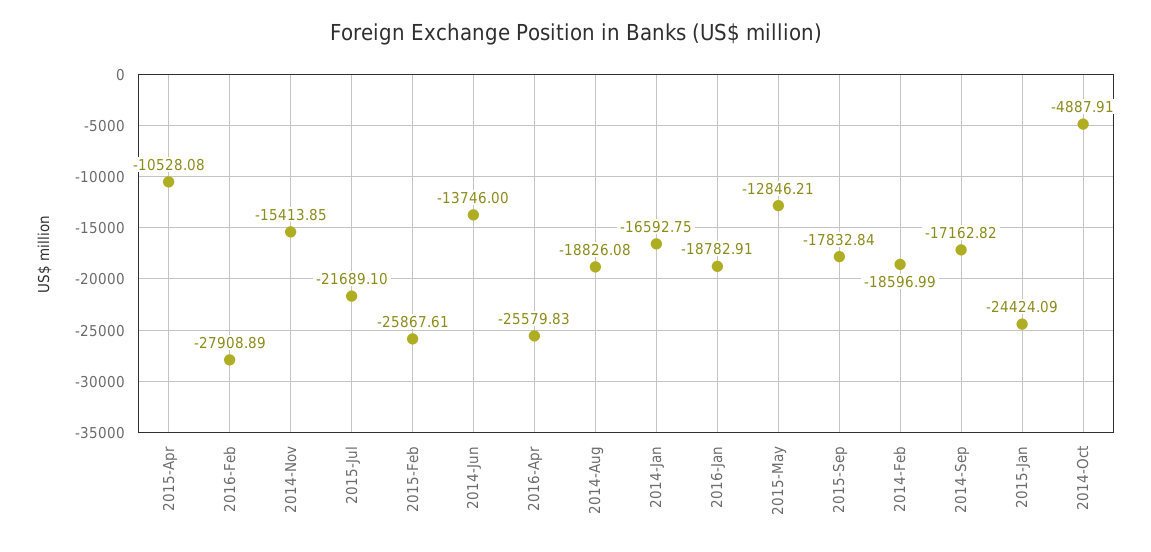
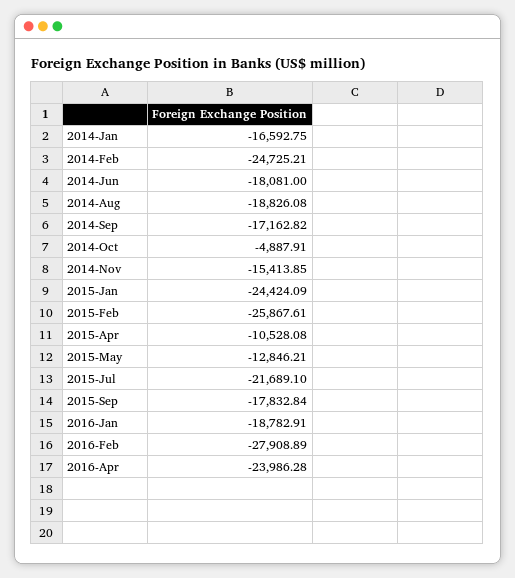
  {
    "2015-Apr": -10528.08,
    "2016-Feb": -27908.89,
    "2014-Nov": -15413.85,
    "2015-Jul": -21689.1,
    "2015-Feb": -25867.61,
-   "2014-Jun": -13746,
+   "2014-Jun": -18081,
-   "2016-Apr": -25579.83,
+   "2016-Apr": -23986.28,
    "2014-Aug": -18826.08,
    "2014-Jan": -16592.75,
    "2016-Jan": -18782.91,
    "2015-May": -12846.21,
    "2015-Sep": -17832.84,
-   "2014-Feb": -18596.99,
+   "2014-Feb": -24725.21,
    "2014-Sep": -17162.82,
    "2015-Jan": -24424.09,
    "2014-Oct": -4887.91
  }

